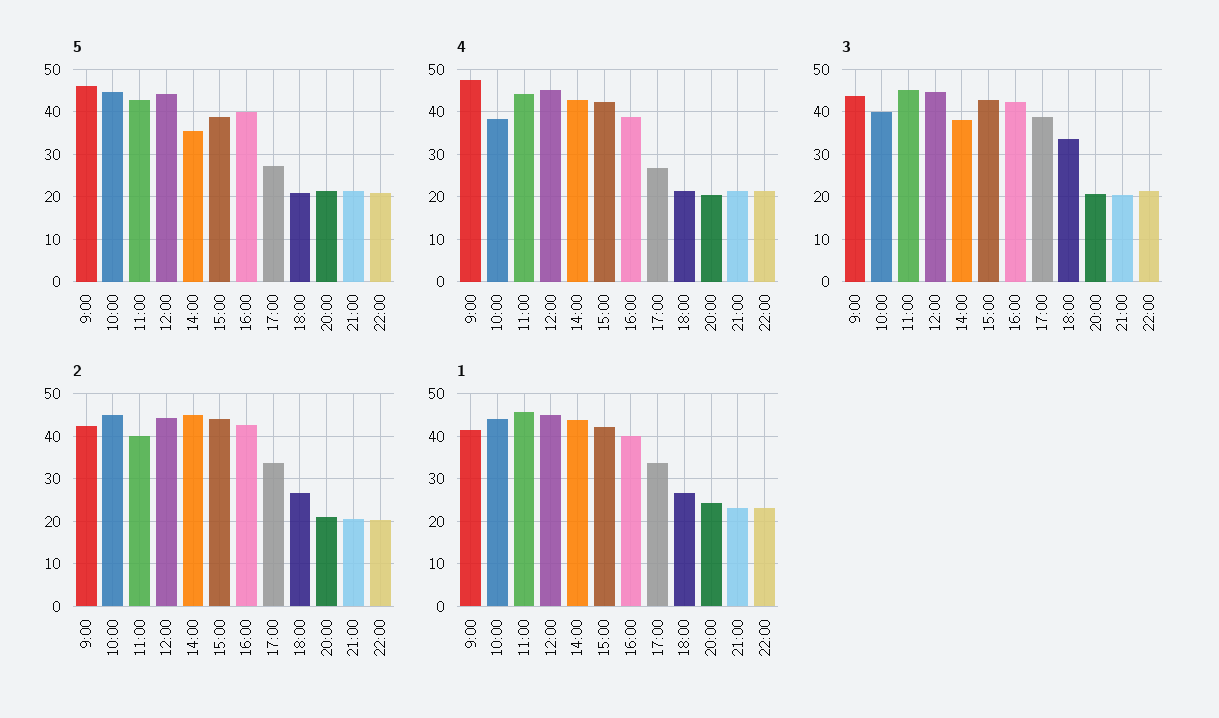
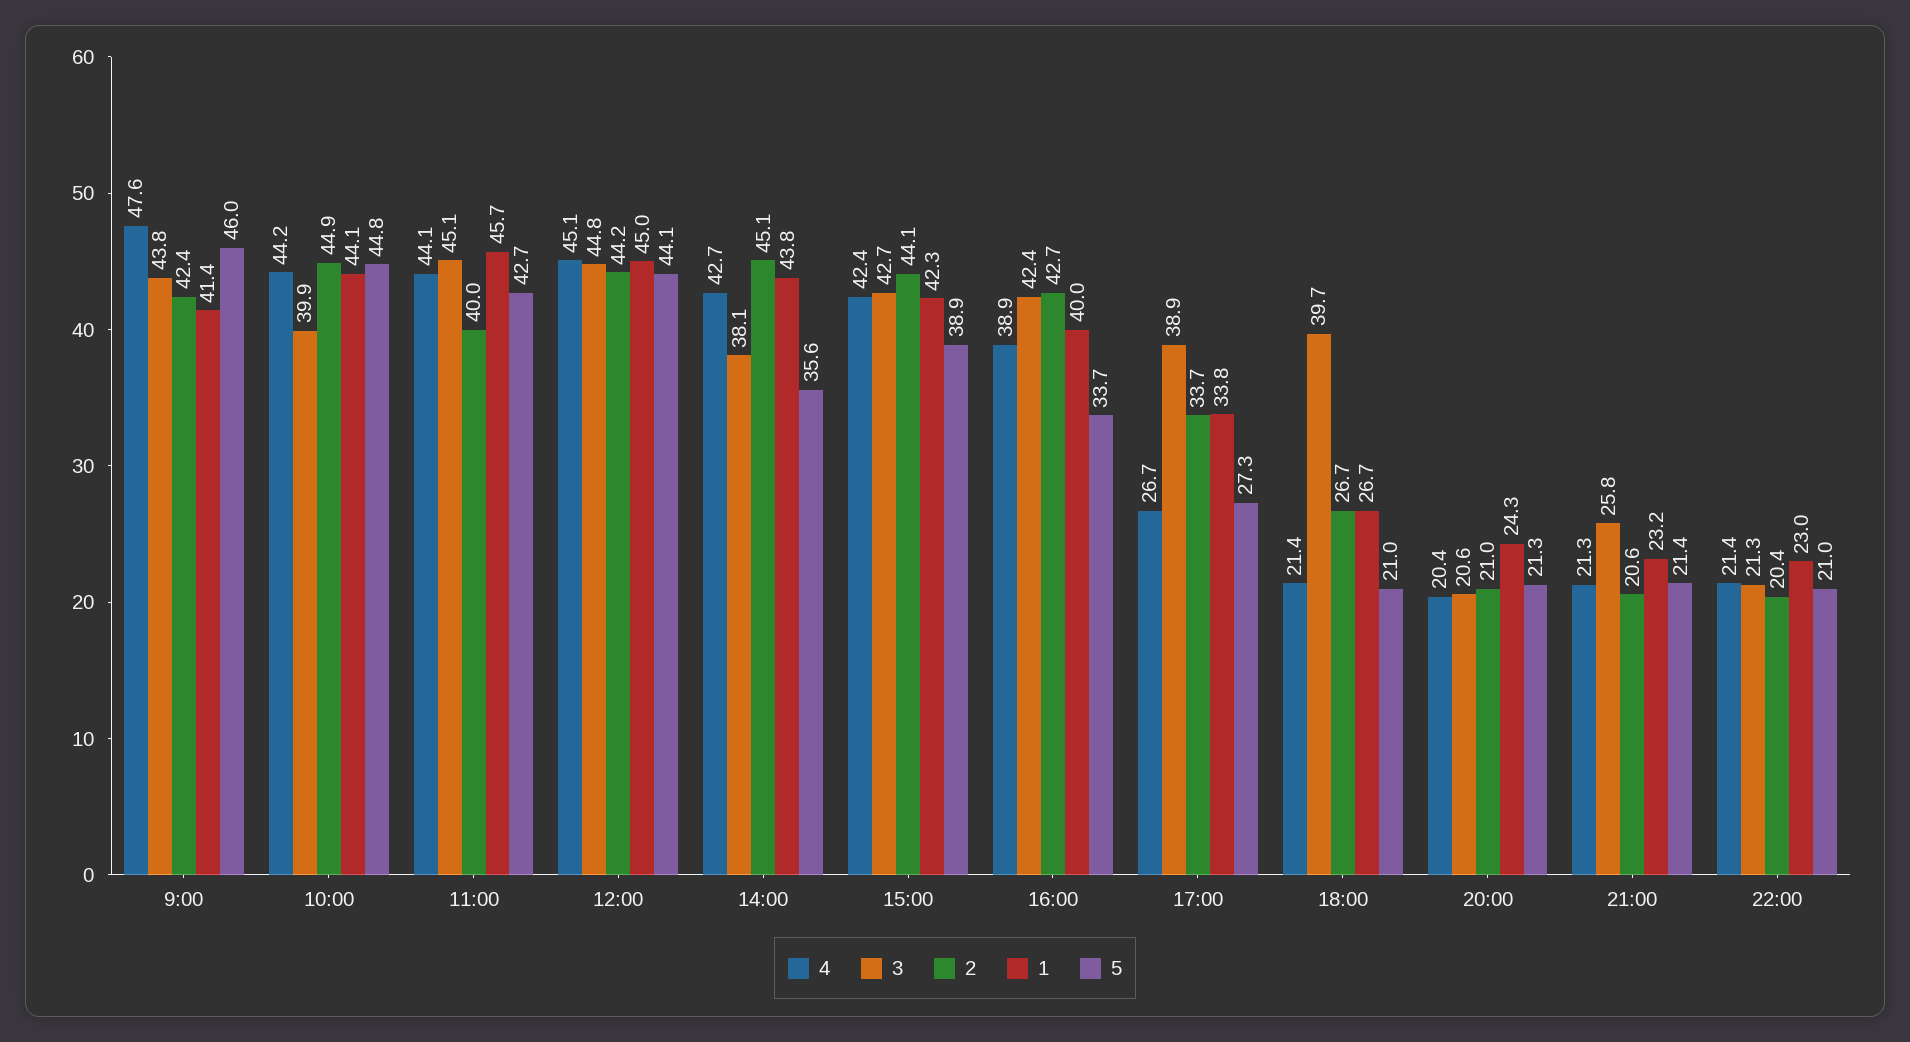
  {
    "5": {
      "9:00": 46,
      "10:00": 44.8,
      "11:00": 42.7,
      "12:00": 44.1,
      "14:00": 35.6,
      "15:00": 38.9,
-     "16:00": 40,
+     "16:00": 33.7,
      "17:00": 27.3,
      "18:00": 21,
      "20:00": 21.3,
      "21:00": 21.4,
      "22:00": 21
    },
    "4": {
      "9:00": 47.6,
-     "10:00": 38,
+     "10:00": 44.2,
      "11:00": 44.1,
      "12:00": 45.1,
      "14:00": 42.7,
      "15:00": 42.4,
      "16:00": 38.9,
      "17:00": 26.7,
      "18:00": 21.4,
      "20:00": 20.4,
      "21:00": 21.3,
      "22:00": 21.4
    },
    "3": {
      "9:00": 43.8,
      "10:00": 39.9,
      "11:00": 45.1,
      "12:00": 44.8,
      "14:00": 38.1,
      "15:00": 42.7,
      "16:00": 42.4,
      "17:00": 38.9,
-     "18:00": 34,
+     "18:00": 39.7,
      "20:00": 20.6,
-     "21:00": 20,
+     "21:00": 25.8,
      "22:00": 21.3
    },
    "2": {
      "9:00": 42.4,
      "10:00": 44.9,
      "11:00": 40,
      "12:00": 44.2,
      "14:00": 45.1,
      "15:00": 44.1,
      "16:00": 42.7,
      "17:00": 33.7,
      "18:00": 26.7,
      "20:00": 21,
      "21:00": 20.6,
      "22:00": 20.4
    },
    "1": {
      "9:00": 41.4,
      "10:00": 44.1,
      "11:00": 45.7,
      "12:00": 45,
      "14:00": 43.8,
      "15:00": 42.3,
      "16:00": 40,
      "17:00": 33.8,
      "18:00": 26.7,
      "20:00": 24.3,
      "21:00": 23.2,
      "22:00": 23
    }
  }

